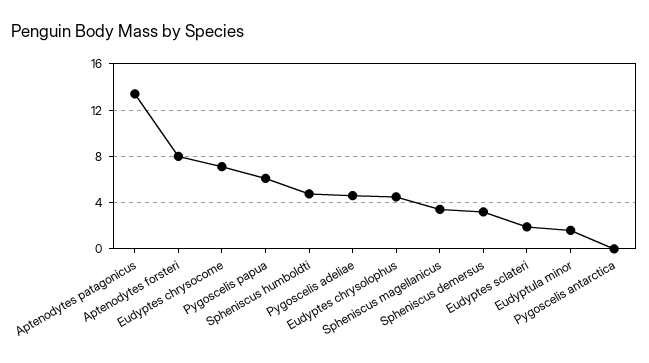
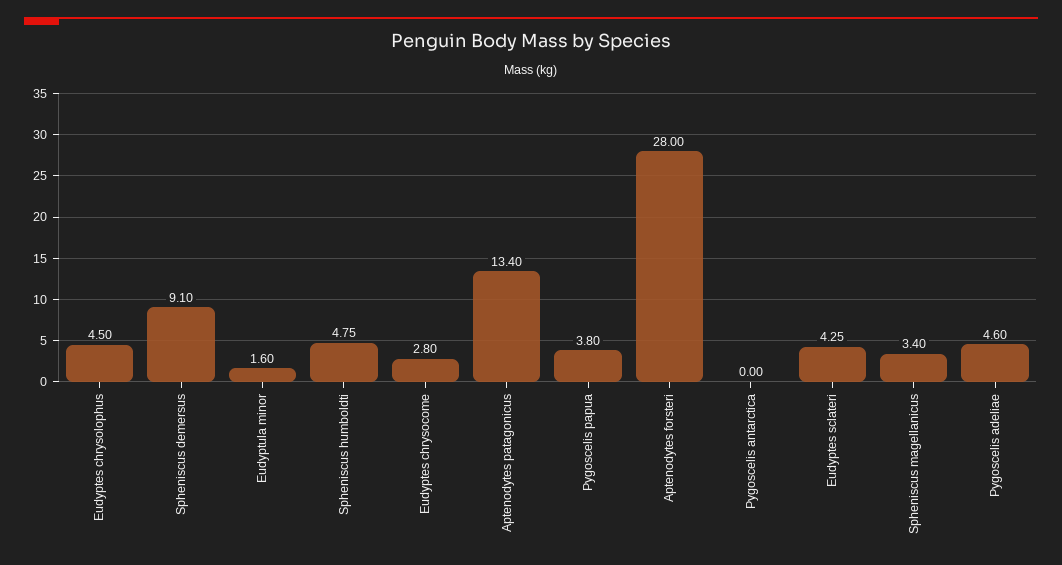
  {
    "Aptenodytes patagonicus": 13.4,
-   "Aptenodytes forsteri": 8,
+   "Aptenodytes forsteri": 28,
-   "Eudyptes chrysocome": 7,
+   "Eudyptes chrysocome": 2.8,
-   "Pygoscelis papua": 6,
+   "Pygoscelis papua": 3.8,
    "Spheniscus humboldti": 4.75,
    "Pygoscelis adeliae": 4.6,
    "Eudyptes chrysolophus": 4.5,
    "Spheniscus magellanicus": 3.4,
-   "Spheniscus demersus": 3,
+   "Spheniscus demersus": 9.1,
-   "Eudyptes sclateri": 2,
+   "Eudyptes sclateri": 4.25,
    "Eudyptula minor": 1.6,
    "Pygoscelis antarctica": 0
  }

